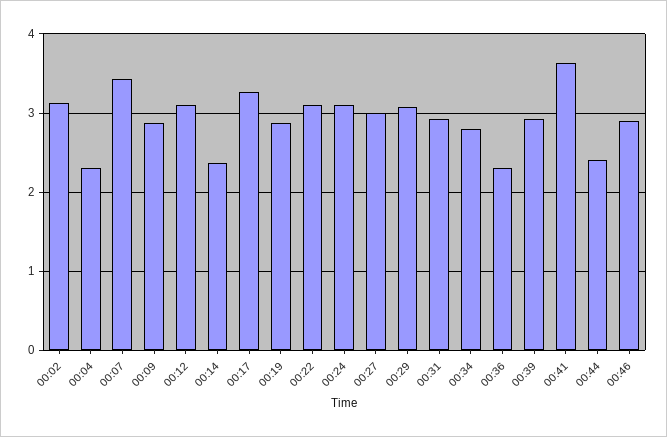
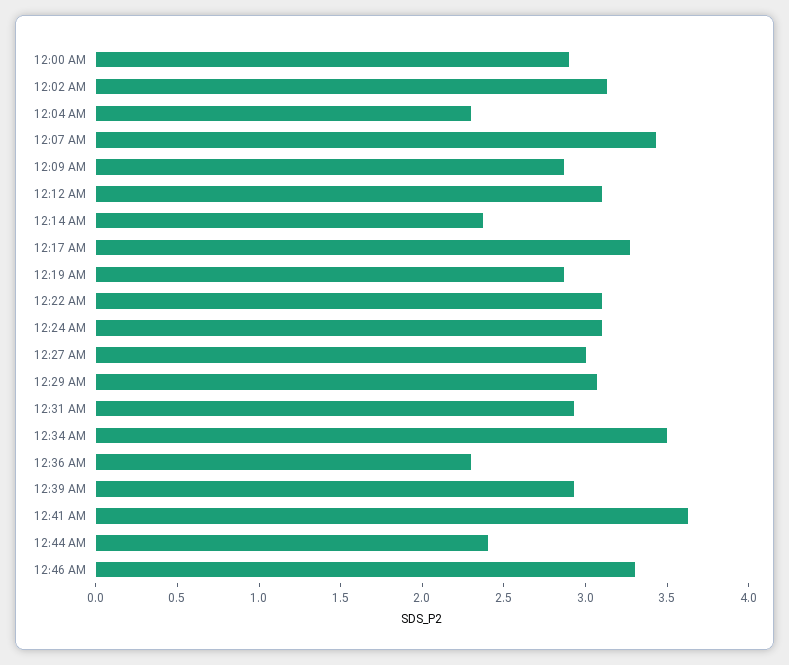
  {
    "00:02": 3.1,
    "00:04": 2.3,
    "00:07": 3.4,
    "00:09": 2.9,
    "00:12": 3.1,
    "00:14": 2.4,
    "00:17": 3.3,
    "00:19": 2.9,
    "00:22": 3.1,
    "00:24": 3.1,
    "00:27": 3,
    "00:29": 3.1,
    "00:31": 2.9,
-   "00:34": 2.8,
+   "00:34": 3.5,
    "00:36": 2.3,
    "00:39": 2.9,
    "00:41": 3.6,
    "00:44": 2.4,
-   "00:46": 2.9
+   "00:46": 3.3,
+   "12:00 AM": 2.9
  }

